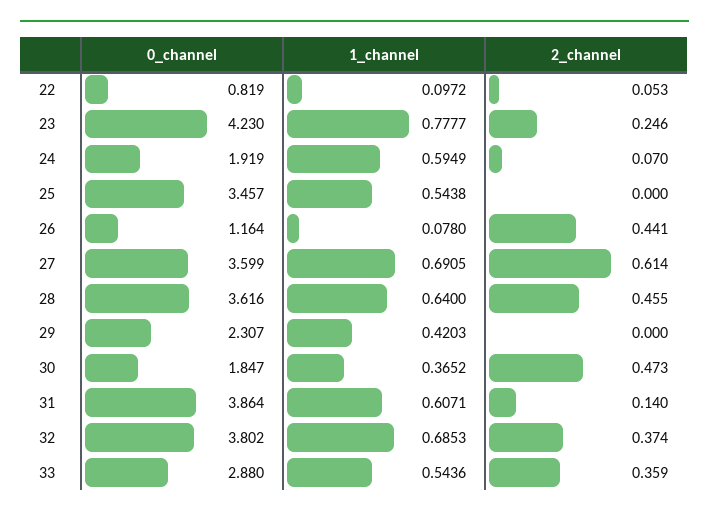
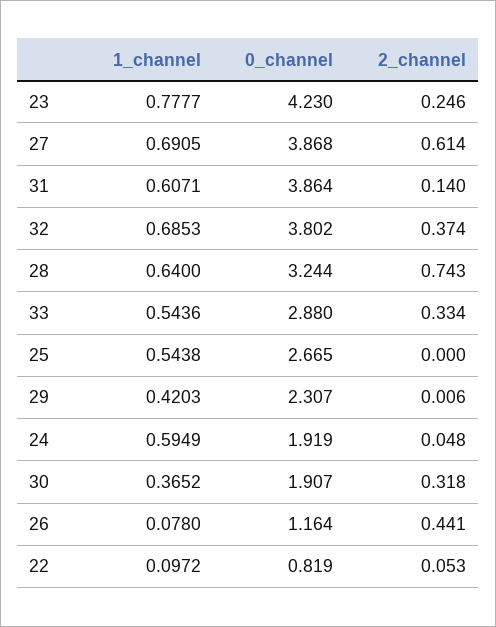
  {
    "0_channel": {
      "22": 0.819,
      "23": 4.23,
      "24": 1.919,
-     "25": 3.457,
+     "25": 2.665,
      "26": 1.164,
-     "27": 3.599,
+     "27": 3.868,
-     "28": 3.616,
+     "28": 3.244,
      "29": 2.307,
-     "30": 1.847,
+     "30": 1.907,
      "31": 3.864,
      "32": 3.802,
      "33": 2.88
    },
    "1_channel": {
      "22": 0.0972,
      "23": 0.7777,
      "24": 0.5949,
      "25": 0.5438,
      "26": 0.078,
      "27": 0.6905,
      "28": 0.64,
      "29": 0.4203,
      "30": 0.3652,
      "31": 0.6071,
      "32": 0.6853,
      "33": 0.5436
    },
    "2_channel": {
      "22": 0.053,
      "23": 0.246,
-     "24": 0.07,
+     "24": 0.048,
      "25": 0,
      "26": 0.441,
      "27": 0.614,
-     "28": 0.455,
+     "28": 0.743,
-     "29": 0,
+     "29": 0.006,
-     "30": 0.473,
+     "30": 0.318,
      "31": 0.14,
      "32": 0.374,
-     "33": 0.359
+     "33": 0.334
    }
  }

